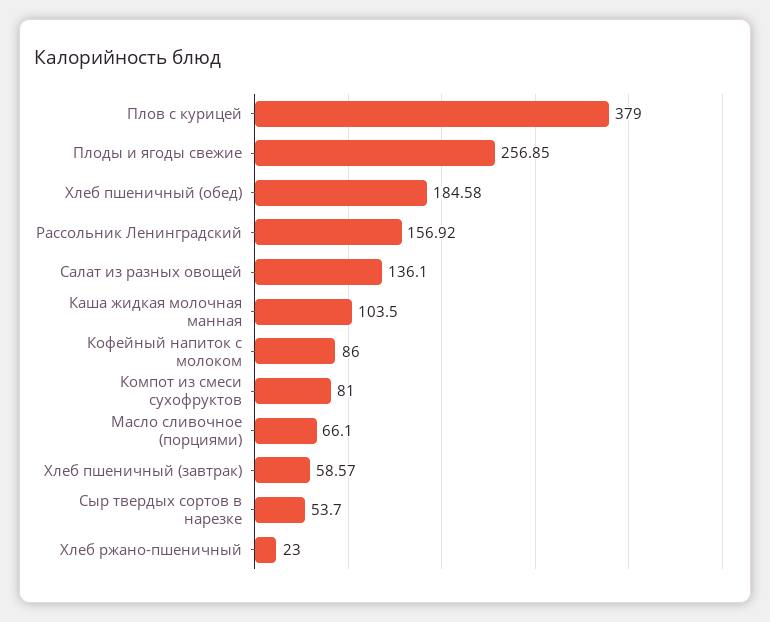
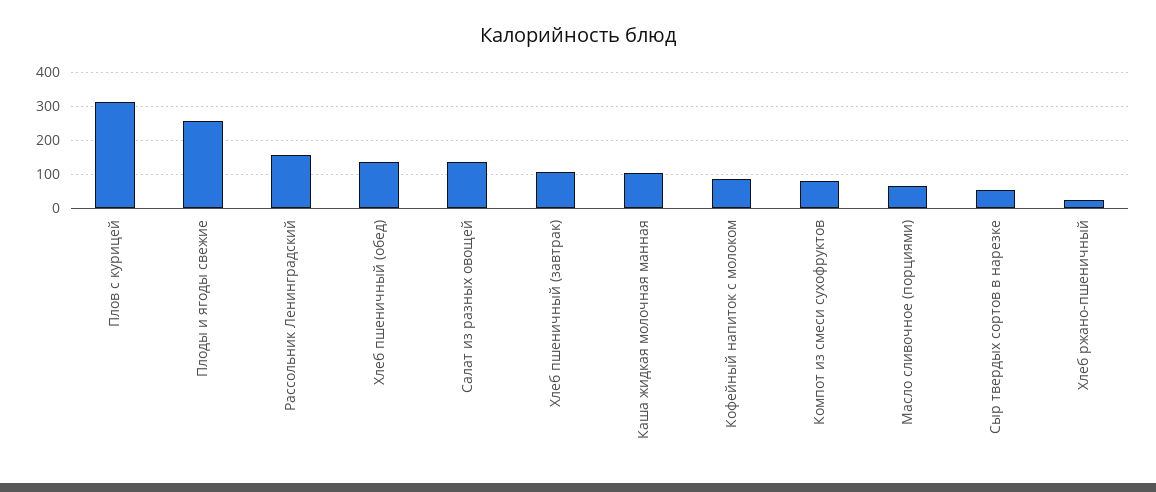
  {
-   "Плов с курицей": 379,
+   "Плов с курицей": 320,
    "Плоды и ягоды свежие": 256.85,
-   "Хлеб пшеничный (обед)": 184.58,
+   "Хлеб пшеничный (обед)": 140,
    "Рассольник Ленинградский": 156.92,
    "Салат из разных овощей": 136.1,
    "Каша жидкая молочная манная": 103.5,
    "Кофейный напиток с молоком": 86,
    "Компот из смеси сухофруктов": 81,
    "Масло сливочное (порциями)": 66.1,
-   "Хлеб пшеничный (завтрак)": 58.57,
+   "Хлеб пшеничный (завтрак)": 100,
    "Сыр твердых сортов в нарезке": 53.7,
    "Хлеб ржано-пшеничный": 23
  }

